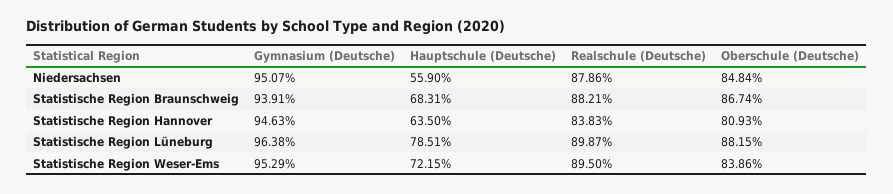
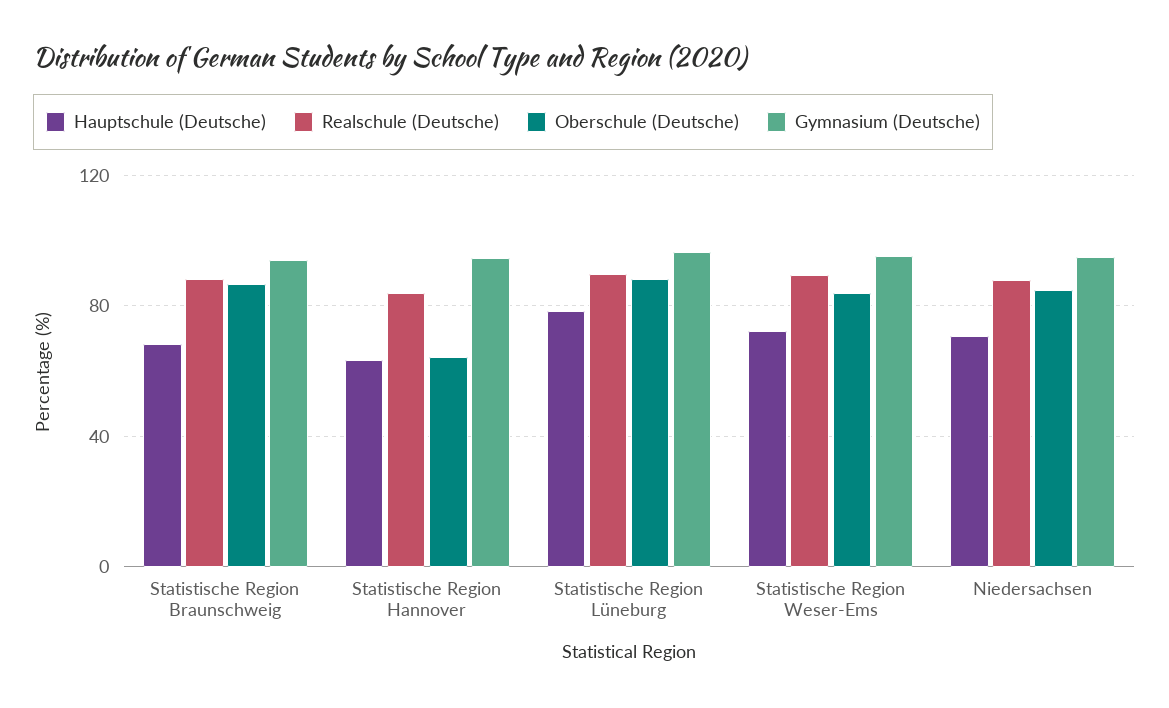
  {
    "Gymnasium (Deutsche)": {
      "Niedersachsen": 95.07,
      "Statistische Region Braunschweig": 93.91,
      "Statistische Region Hannover": 94.63,
      "Statistische Region Lüneburg": 96.38,
      "Statistische Region Weser-Ems": 95.29
    },
    "Hauptschule (Deutsche)": {
-     "Niedersachsen": 55.9,
+     "Niedersachsen": 70,
      "Statistische Region Braunschweig": 68.31,
      "Statistische Region Hannover": 63.5,
      "Statistische Region Lüneburg": 78.51,
      "Statistische Region Weser-Ems": 72.15
    },
    "Realschule (Deutsche)": {
      "Niedersachsen": 87.86,
      "Statistische Region Braunschweig": 88.21,
      "Statistische Region Hannover": 83.83,
      "Statistische Region Lüneburg": 89.87,
      "Statistische Region Weser-Ems": 89.5
    },
    "Oberschule (Deutsche)": {
      "Niedersachsen": 84.84,
      "Statistische Region Braunschweig": 86.74,
-     "Statistische Region Hannover": 80.93,
+     "Statistische Region Hannover": 65,
      "Statistische Region Lüneburg": 88.15,
      "Statistische Region Weser-Ems": 83.86
    }
  }

